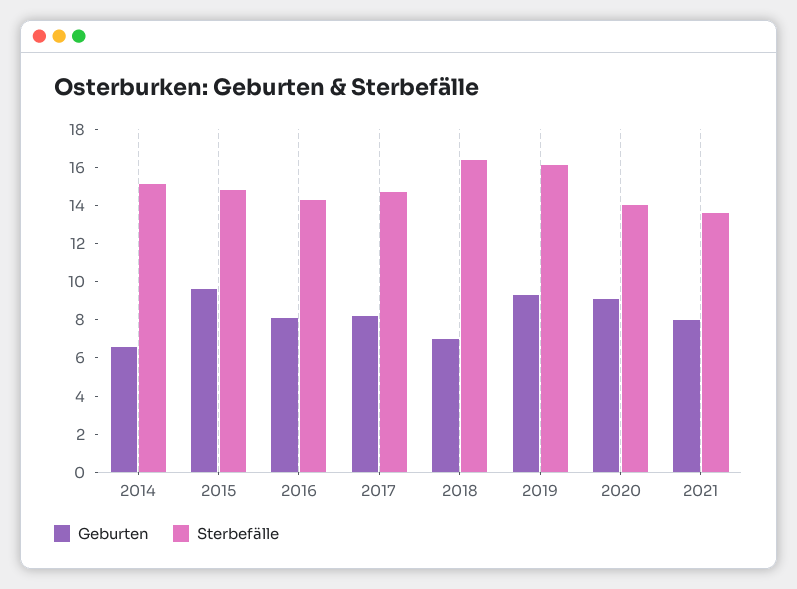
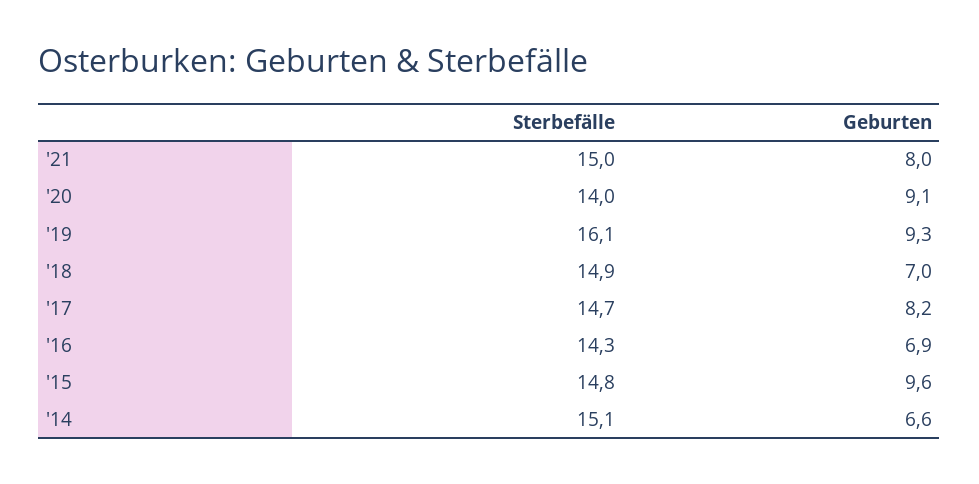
  {
    "Geburten": {
      "2014": 6.6,
      "2015": 9.6,
-     "2016": 8,
+     "2016": 6.9,
      "2017": 8.2,
      "2018": 7,
      "2019": 9.3,
      "2020": 9.1,
      "2021": 8
    },
    "Sterbefälle": {
      "2014": 15.1,
      "2015": 14.8,
      "2016": 14.3,
      "2017": 14.7,
-     "2018": 16.5,
+     "2018": 14.9,
      "2019": 16.1,
      "2020": 14,
-     "2021": 13.5
+     "2021": 15
    }
  }

